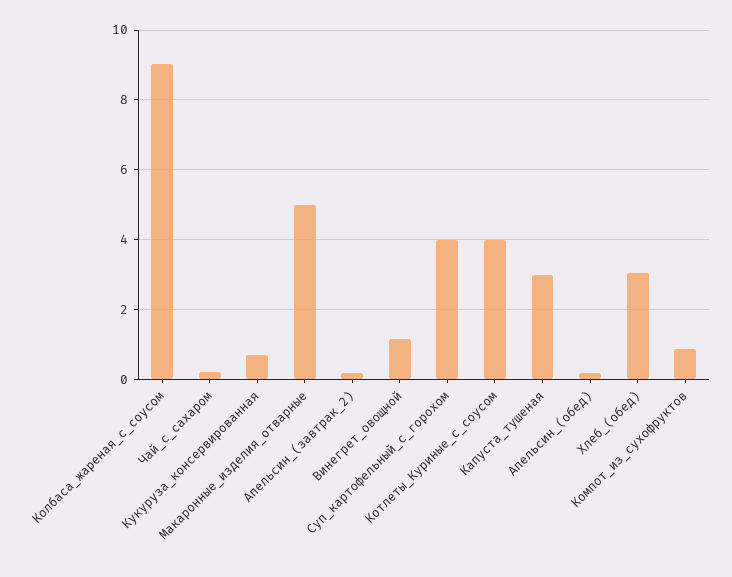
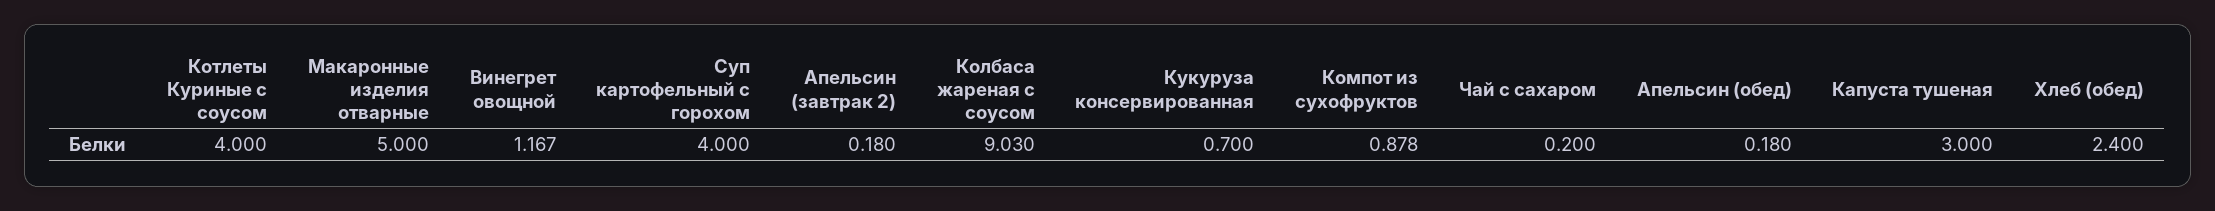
  {
    "Колбаса_жареная_с_соусом": 9.03,
    "Чай_с_сахаром": 0.2,
    "Кукуруза_консервированная": 0.7,
    "Макаронные_изделия_отварные": 5,
    "Апельсин_(завтрак_2)": 0.18,
    "Винегрет_овощной": 1.167,
    "Суп_картофельный_с_горохом": 4,
    "Котлеты_Куриные_с_соусом": 4,
    "Капуста_тушеная": 3,
    "Апельсин_(обед)": 0.18,
-   "Хлеб_(обед)": 3,
+   "Хлеб_(обед)": 2.4,
    "Компот_из_сухофруктов": 0.878
  }

